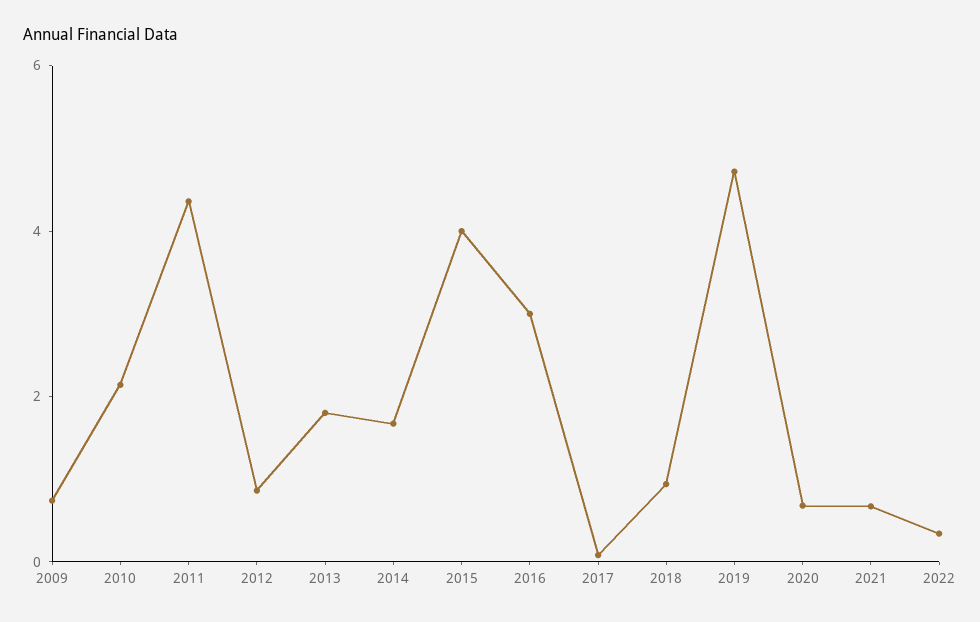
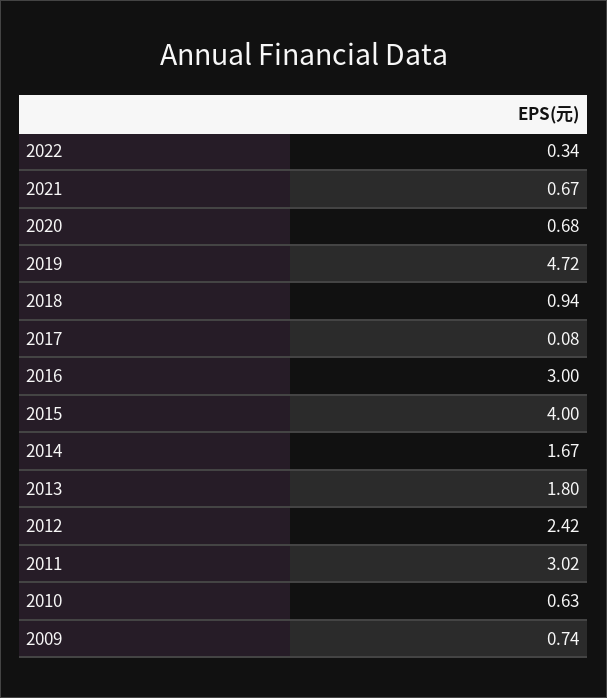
  {
    "2009": 0.74,
-   "2010": 2,
+   "2010": 0.63,
-   "2011": 4.5,
+   "2011": 3.02,
-   "2012": 1,
+   "2012": 2.42,
    "2013": 1.8,
    "2014": 1.67,
    "2015": 4,
    "2016": 3,
    "2017": 0.08,
    "2018": 0.94,
    "2019": 4.72,
    "2020": 0.68,
    "2021": 0.67,
    "2022": 0.34
  }

